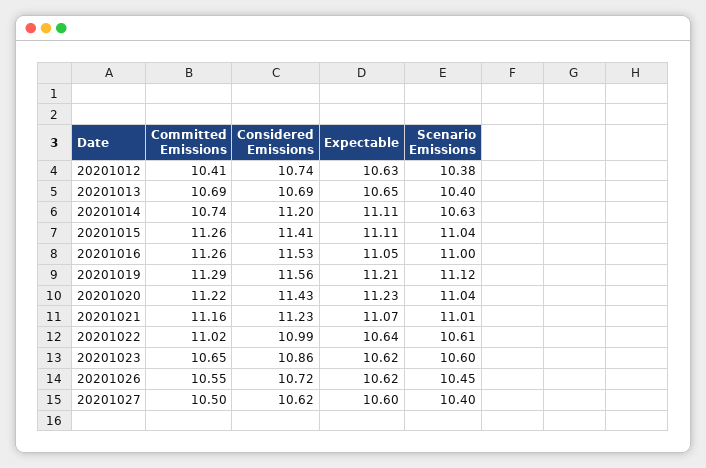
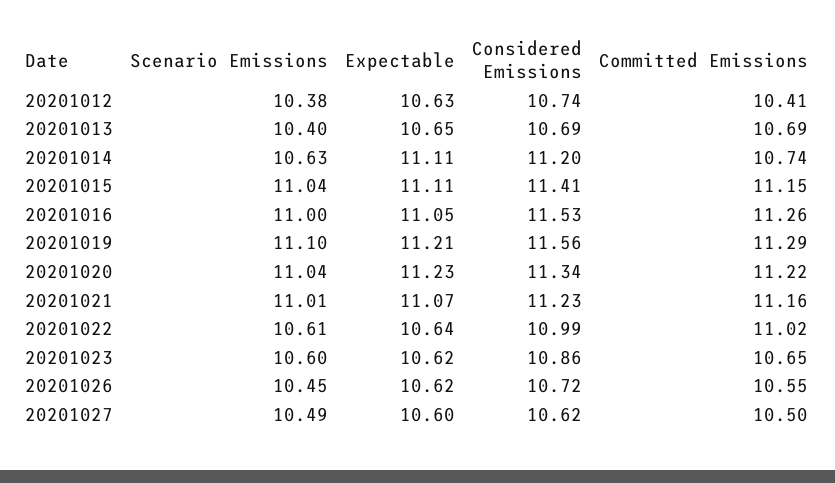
  {
    "Committed Emissions": {
      "20201012": 10.41,
      "20201013": 10.69,
      "20201014": 10.74,
-     "20201015": 11.26,
+     "20201015": 11.15,
      "20201016": 11.26,
      "20201019": 11.29,
      "20201020": 11.22,
      "20201021": 11.16,
      "20201022": 11.02,
      "20201023": 10.65,
      "20201026": 10.55,
      "20201027": 10.5
    },
    "Considered Emissions": {
      "20201012": 10.74,
      "20201013": 10.69,
      "20201014": 11.2,
      "20201015": 11.41,
      "20201016": 11.53,
      "20201019": 11.56,
-     "20201020": 11.43,
+     "20201020": 11.34,
      "20201021": 11.23,
      "20201022": 10.99,
      "20201023": 10.86,
      "20201026": 10.72,
      "20201027": 10.62
    },
    "Expectable": {
      "20201012": 10.63,
      "20201013": 10.65,
      "20201014": 11.11,
      "20201015": 11.11,
      "20201016": 11.05,
      "20201019": 11.21,
      "20201020": 11.23,
      "20201021": 11.07,
      "20201022": 10.64,
      "20201023": 10.62,
      "20201026": 10.62,
      "20201027": 10.6
    },
    "Scenario Emissions": {
      "20201012": 10.38,
      "20201013": 10.4,
      "20201014": 10.63,
      "20201015": 11.04,
      "20201016": 11,
-     "20201019": 11.12,
+     "20201019": 11.1,
      "20201020": 11.04,
      "20201021": 11.01,
      "20201022": 10.61,
      "20201023": 10.6,
      "20201026": 10.45,
-     "20201027": 10.4
+     "20201027": 10.49
    }
  }

